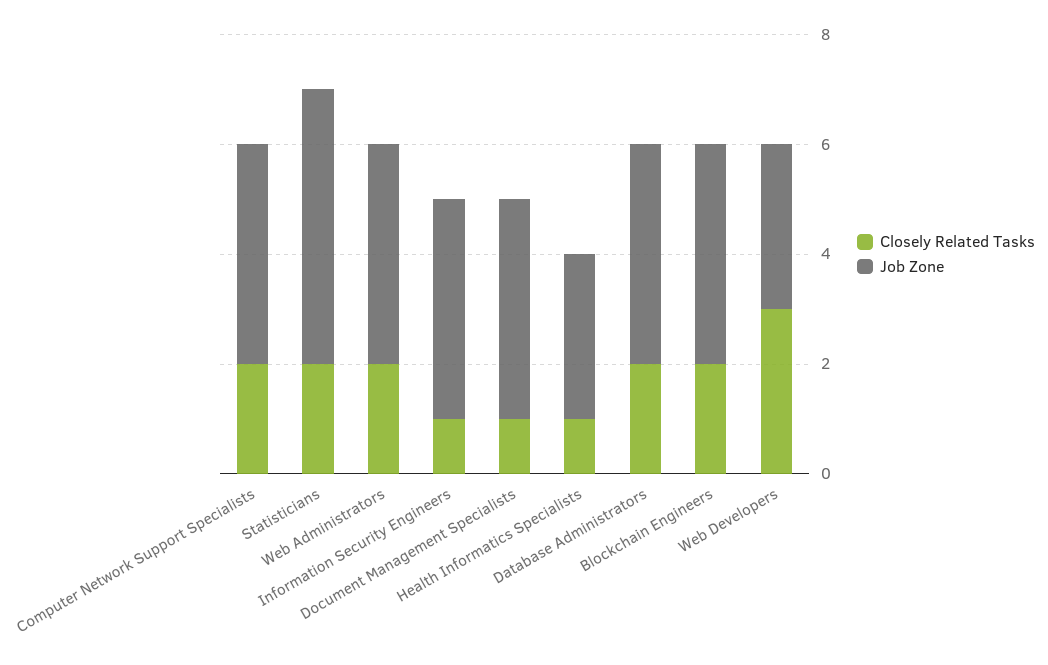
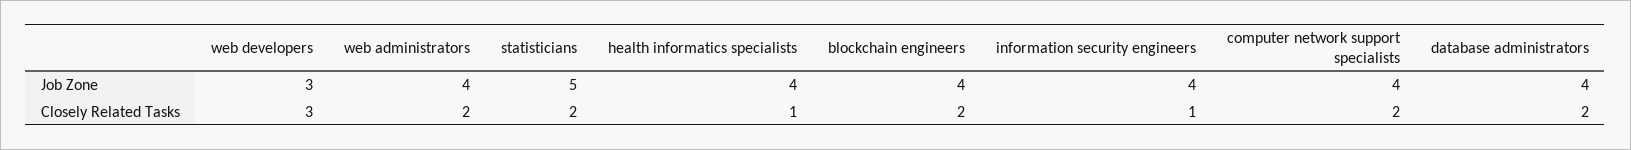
  {
    "Closely Related Tasks": {
      "Computer Network Support Specialists": 2,
      "Statisticians": 2,
      "Web Administrators": 2,
      "Information Security Engineers": 1,
-     "Document Management Specialists": 1,
      "Health Informatics Specialists": 1,
      "Database Administrators": 2,
      "Blockchain Engineers": 2,
      "Web Developers": 3
    },
    "Job Zone": {
      "Computer Network Support Specialists": 4,
      "Statisticians": 5,
      "Web Administrators": 4,
      "Information Security Engineers": 4,
-     "Document Management Specialists": 4,
-     "Health Informatics Specialists": 3,
+     "Health Informatics Specialists": 4,
      "Database Administrators": 4,
      "Blockchain Engineers": 4,
      "Web Developers": 3
    }
  }

